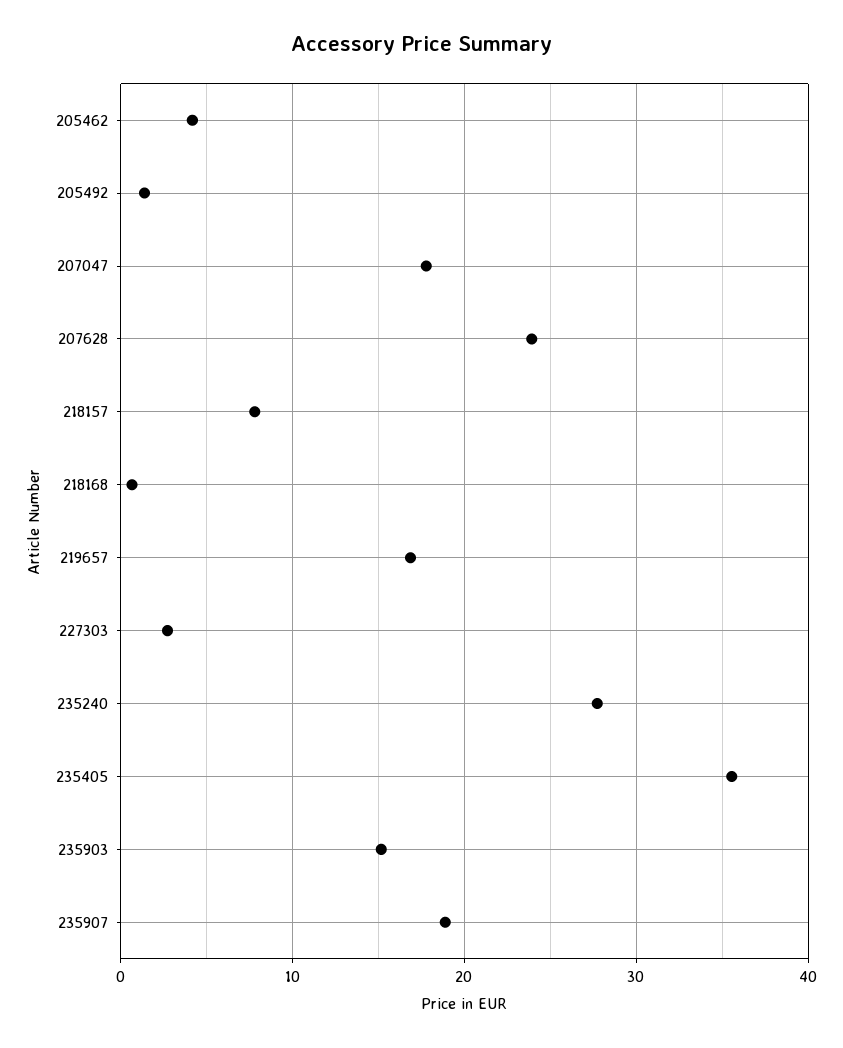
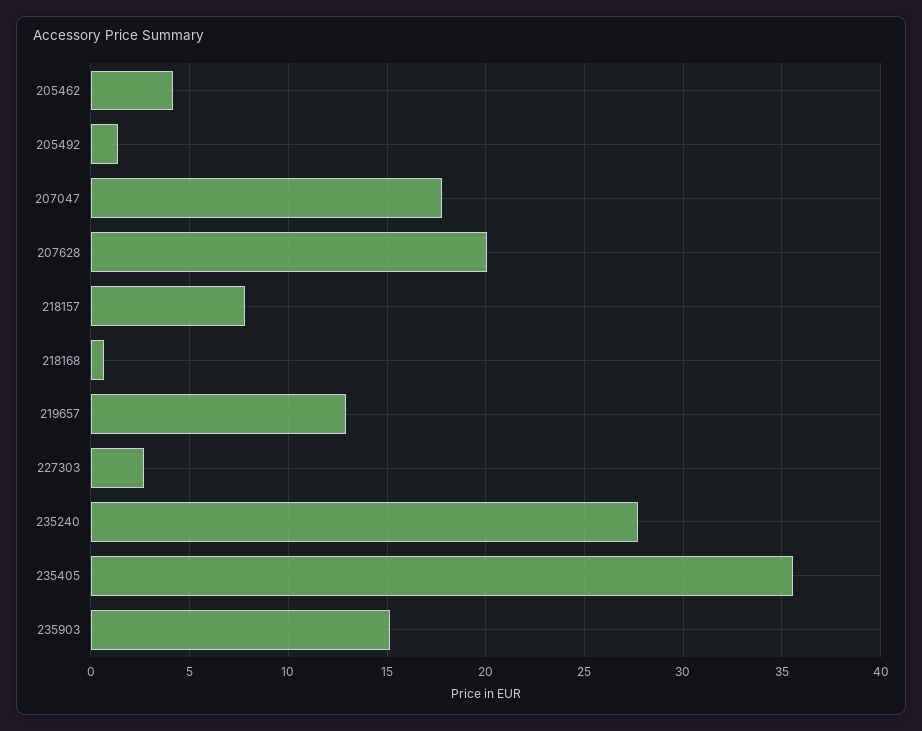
  {
    "205462": 4,
    "205492": 1.5,
    "207047": 18,
-   "207628": 24,
+   "207628": 20,
    "218157": 8,
    "218168": 0.5,
-   "219657": 17,
+   "219657": 13,
    "227303": 2.5,
    "235240": 27.5,
    "235405": 35.5,
-   "235903": 15,
+   "235903": 15
-   "235907": 19
  }

